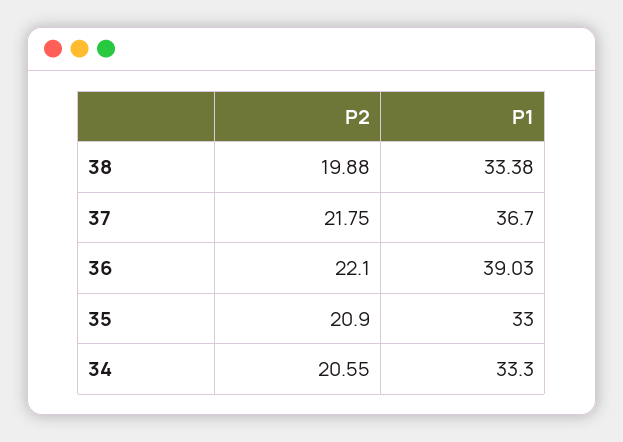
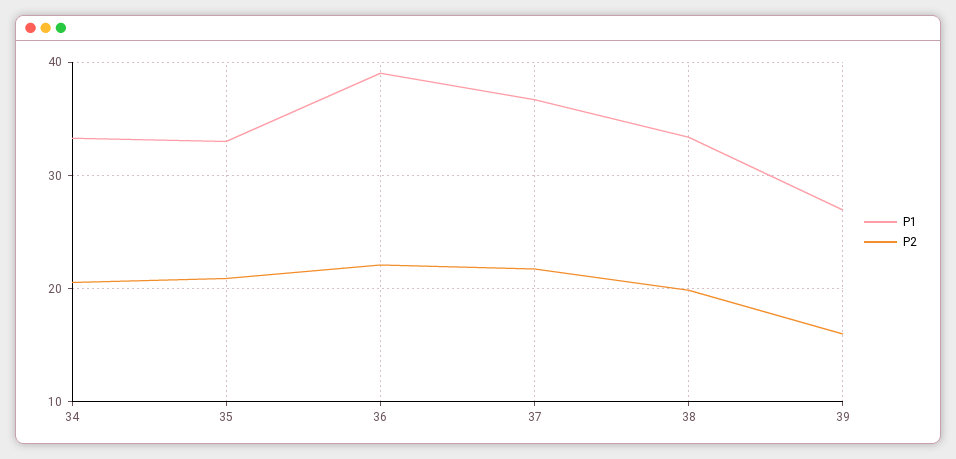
  {
    "P2": {
      "38": 19.88,
      "37": 21.75,
      "36": 22.1,
      "35": 20.9,
-     "34": 20.55
+     "34": 20.55,
+     "39": 16
    },
    "P1": {
      "38": 33.38,
      "37": 36.7,
      "36": 39.03,
      "35": 33,
-     "34": 33.3
+     "34": 33.3,
+     "39": 27
    }
  }

